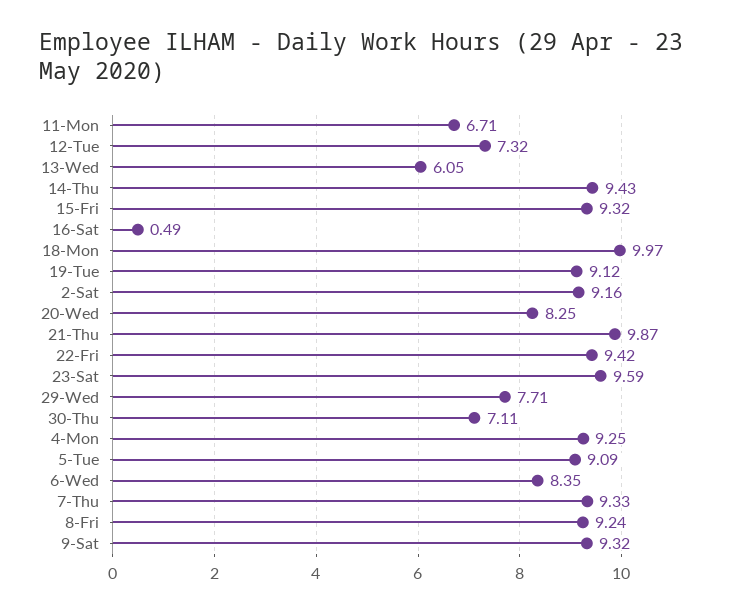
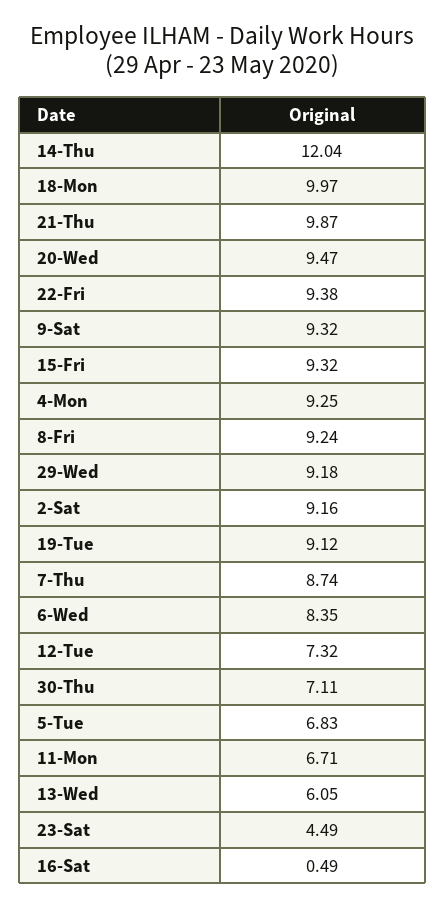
  {
    "11-Mon": 6.71,
    "12-Tue": 7.32,
    "13-Wed": 6.05,
-   "14-Thu": 9.43,
+   "14-Thu": 12.04,
    "15-Fri": 9.32,
    "16-Sat": 0.49,
    "18-Mon": 9.97,
    "19-Tue": 9.12,
    "2-Sat": 9.16,
-   "20-Wed": 8.25,
+   "20-Wed": 9.47,
    "21-Thu": 9.87,
-   "22-Fri": 9.42,
+   "22-Fri": 9.38,
-   "23-Sat": 9.59,
+   "23-Sat": 4.49,
-   "29-Wed": 7.71,
+   "29-Wed": 9.18,
    "30-Thu": 7.11,
    "4-Mon": 9.25,
-   "5-Tue": 9.09,
+   "5-Tue": 6.83,
    "6-Wed": 8.35,
-   "7-Thu": 9.33,
+   "7-Thu": 8.74,
    "8-Fri": 9.24,
    "9-Sat": 9.32
  }

